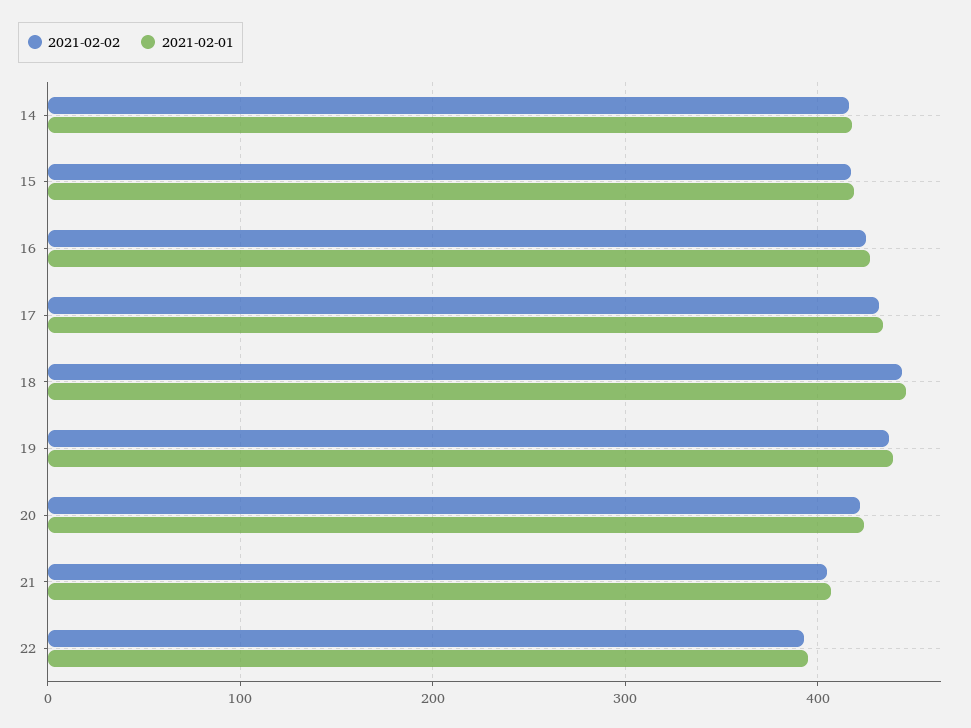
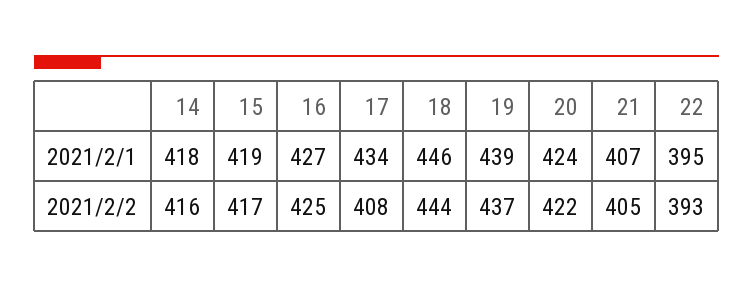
  {
    "2021-02-02": {
      "14": 416,
      "15": 417,
      "16": 425,
-     "17": 430,
+     "17": 408,
      "18": 444,
      "19": 437,
      "20": 422,
      "21": 405,
      "22": 393
    },
    "2021-02-01": {
      "14": 418,
      "15": 419,
      "16": 427,
      "17": 434,
      "18": 446,
      "19": 439,
      "20": 424,
      "21": 407,
      "22": 395
    }
  }

